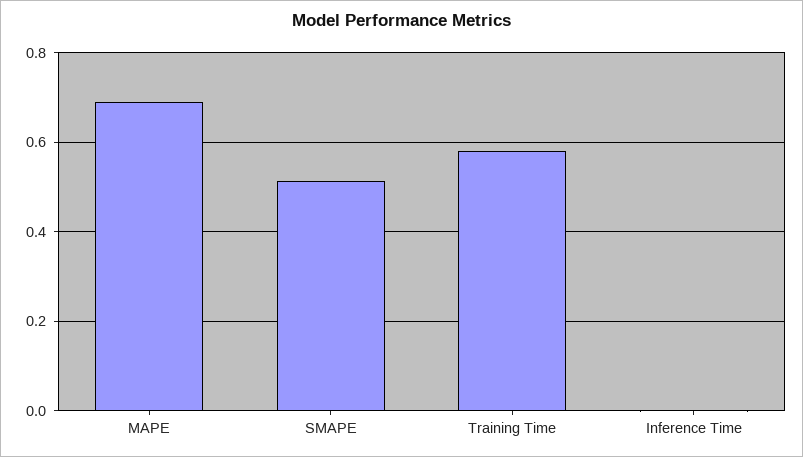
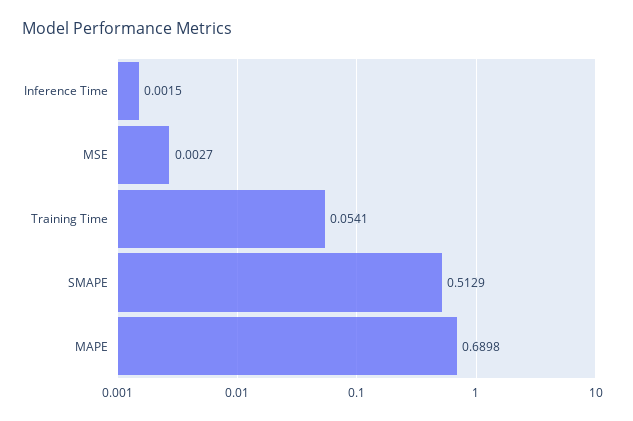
  {
    "MAPE": 0.6898,
    "SMAPE": 0.5129,
-   "Training Time": 0.58,
+   "Training Time": 0.0541,
-   "Inference Time": 0.0015
+   "Inference Time": 0.0015,
+   "MSE": 0.0027
  }

